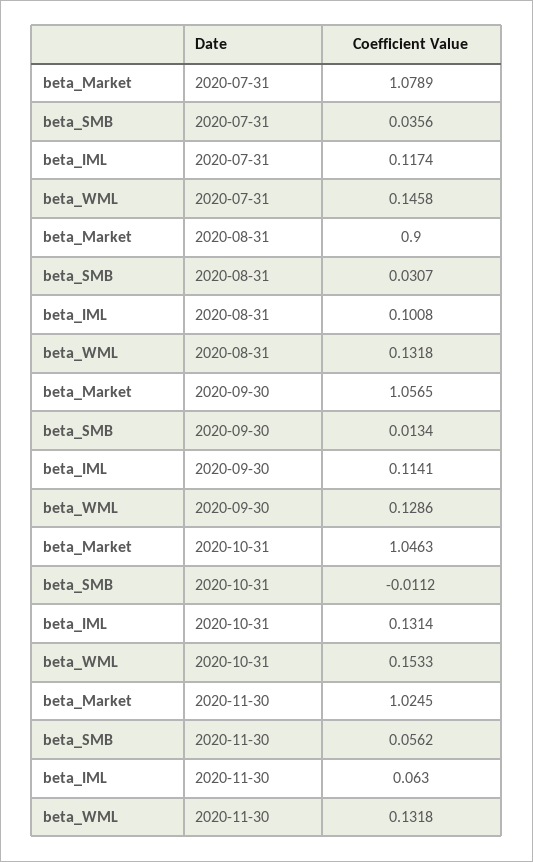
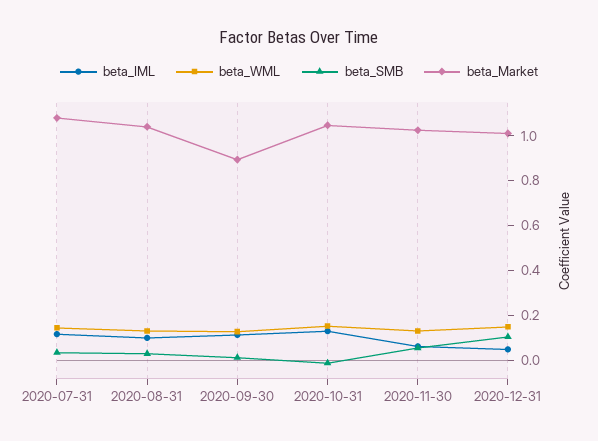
  {
    "beta_Market": {
      "2020-07-31": 1.0789,
-     "2020-08-31": 0.9,
+     "2020-08-31": 1.05,
-     "2020-09-30": 1.0565,
+     "2020-09-30": 0.9,
      "2020-10-31": 1.0463,
-     "2020-11-30": 1.0245
+     "2020-11-30": 1.0245,
+     "2020-12-31": 1
    },
    "beta_SMB": {
      "2020-07-31": 0.0356,
      "2020-08-31": 0.0307,
      "2020-09-30": 0.0134,
      "2020-10-31": -0.0112,
-     "2020-11-30": 0.0562
+     "2020-11-30": 0.0562,
+     "2020-12-31": 0.1
    },
    "beta_IML": {
      "2020-07-31": 0.1174,
      "2020-08-31": 0.1008,
      "2020-09-30": 0.1141,
      "2020-10-31": 0.1314,
-     "2020-11-30": 0.063
+     "2020-11-30": 0.063,
+     "2020-12-31": 0.05
    },
    "beta_WML": {
      "2020-07-31": 0.1458,
      "2020-08-31": 0.1318,
      "2020-09-30": 0.1286,
      "2020-10-31": 0.1533,
-     "2020-11-30": 0.1318
+     "2020-11-30": 0.1318,
+     "2020-12-31": 0.15
    }
  }

